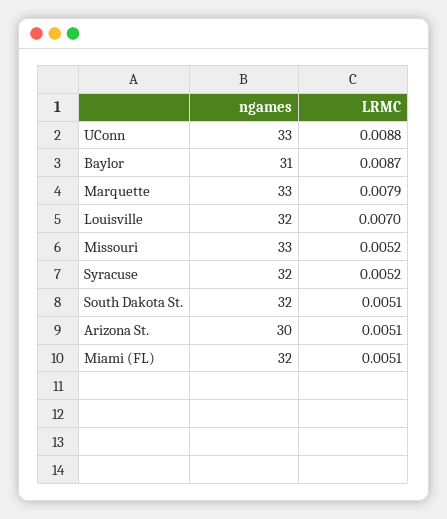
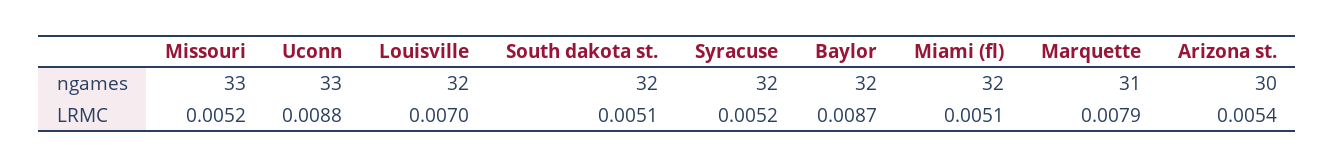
  {
    "ngames": {
      "UConn": 33,
-     "Baylor": 31,
+     "Baylor": 32,
-     "Marquette": 33,
+     "Marquette": 31,
      "Louisville": 32,
      "Missouri": 33,
      "Syracuse": 32,
      "South Dakota St.": 32,
      "Arizona St.": 30,
      "Miami (FL)": 32
    },
    "LRMC": {
      "UConn": 0.0088,
      "Baylor": 0.0087,
      "Marquette": 0.0079,
      "Louisville": 0.007,
      "Missouri": 0.0052,
      "Syracuse": 0.0052,
      "South Dakota St.": 0.0051,
-     "Arizona St.": 0.0051,
+     "Arizona St.": 0.0054,
      "Miami (FL)": 0.0051
    }
  }

